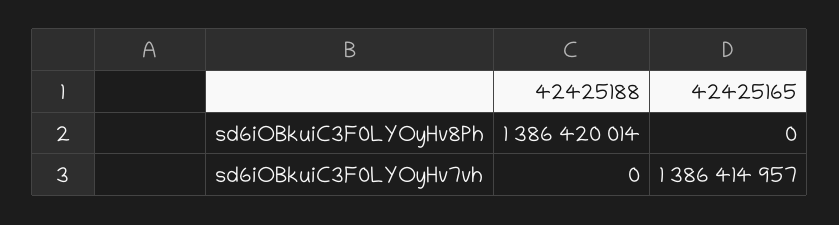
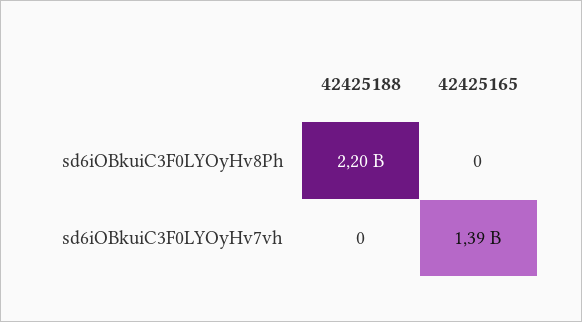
  {
    "42425188": {
-     "sd6iOBkuiC3F0LYOyHv8Ph": 1386420014,
+     "sd6iOBkuiC3F0LYOyHv8Ph": 2200000000,
      "sd6iOBkuiC3F0LYOyHv7vh": 0
    },
    "42425165": {
      "sd6iOBkuiC3F0LYOyHv8Ph": 0,
      "sd6iOBkuiC3F0LYOyHv7vh": 1386414957
    }
  }

